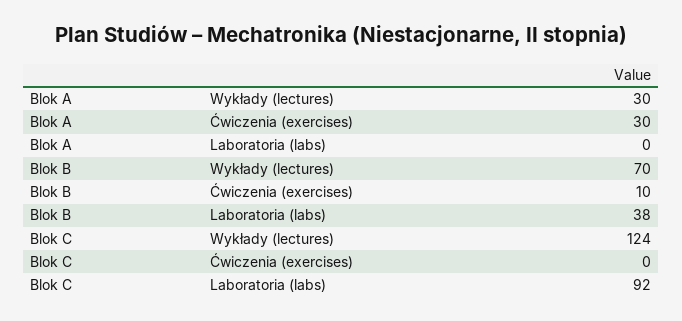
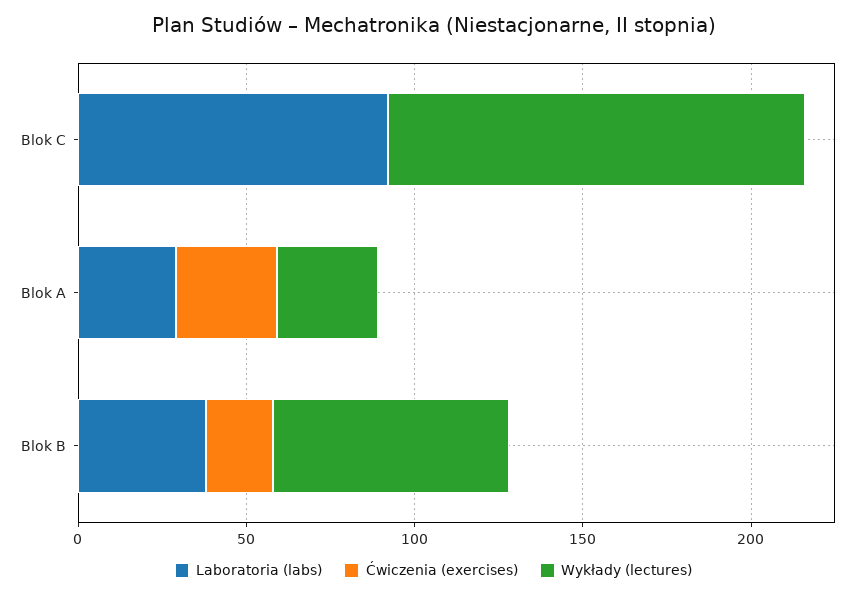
  {
    "Wykłady (lectures)": {
      "Blok A": 30,
      "Blok B": 70,
      "Blok C": 124
    },
    "Ćwiczenia (exercises)": {
      "Blok A": 30,
-     "Blok B": 10,
+     "Blok B": 20,
      "Blok C": 0
    },
    "Laboratoria (labs)": {
-     "Blok A": 0,
+     "Blok A": 30,
      "Blok B": 38,
      "Blok C": 92
    }
  }

